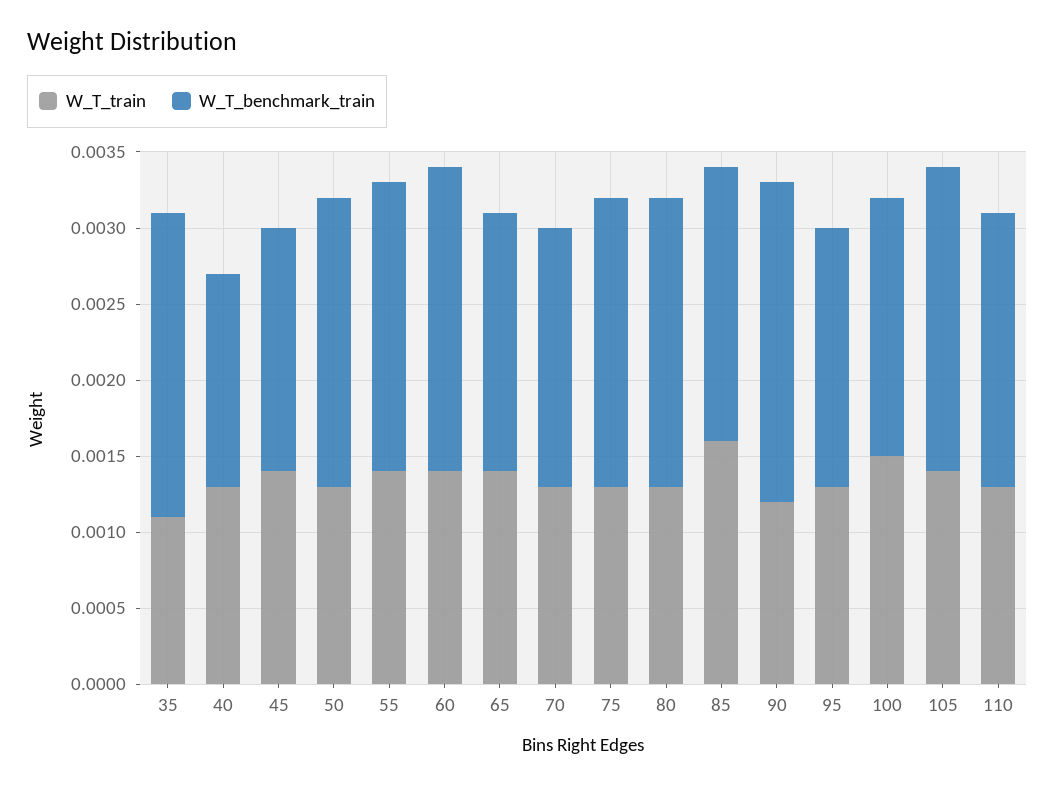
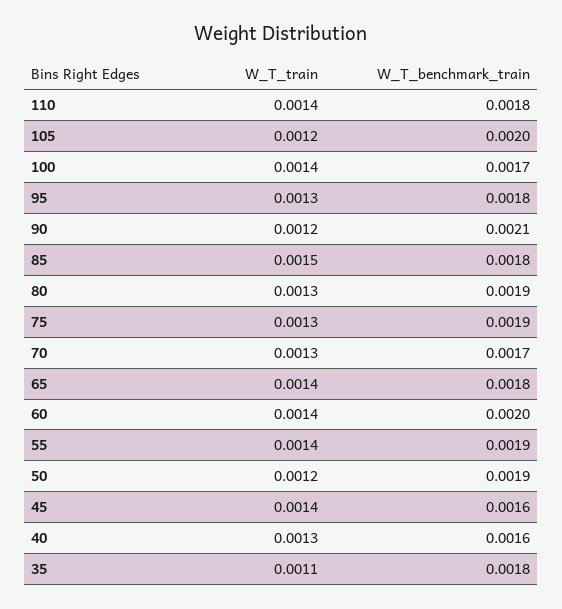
  {
    "W_T_train": {
      "35": 0.0011,
      "40": 0.0013,
      "45": 0.0014,
-     "50": 0.0013,
+     "50": 0.0012,
      "55": 0.0014,
      "60": 0.0014,
      "65": 0.0014,
      "70": 0.0013,
      "75": 0.0013,
      "80": 0.0013,
-     "85": 0.0016,
+     "85": 0.0015,
      "90": 0.0012,
      "95": 0.0013,
-     "100": 0.0015,
+     "100": 0.0014,
-     "105": 0.0014,
+     "105": 0.0012,
-     "110": 0.0013
+     "110": 0.0014
    },
    "W_T_benchmark_train": {
-     "35": 0.002,
+     "35": 0.0018,
-     "40": 0.0014,
+     "40": 0.0016,
      "45": 0.0016,
      "50": 0.0019,
      "55": 0.0019,
      "60": 0.002,
-     "65": 0.0017,
+     "65": 0.0018,
      "70": 0.0017,
      "75": 0.0019,
      "80": 0.0019,
      "85": 0.0018,
      "90": 0.0021,
-     "95": 0.0017,
+     "95": 0.0018,
      "100": 0.0017,
      "105": 0.002,
      "110": 0.0018
    }
  }

